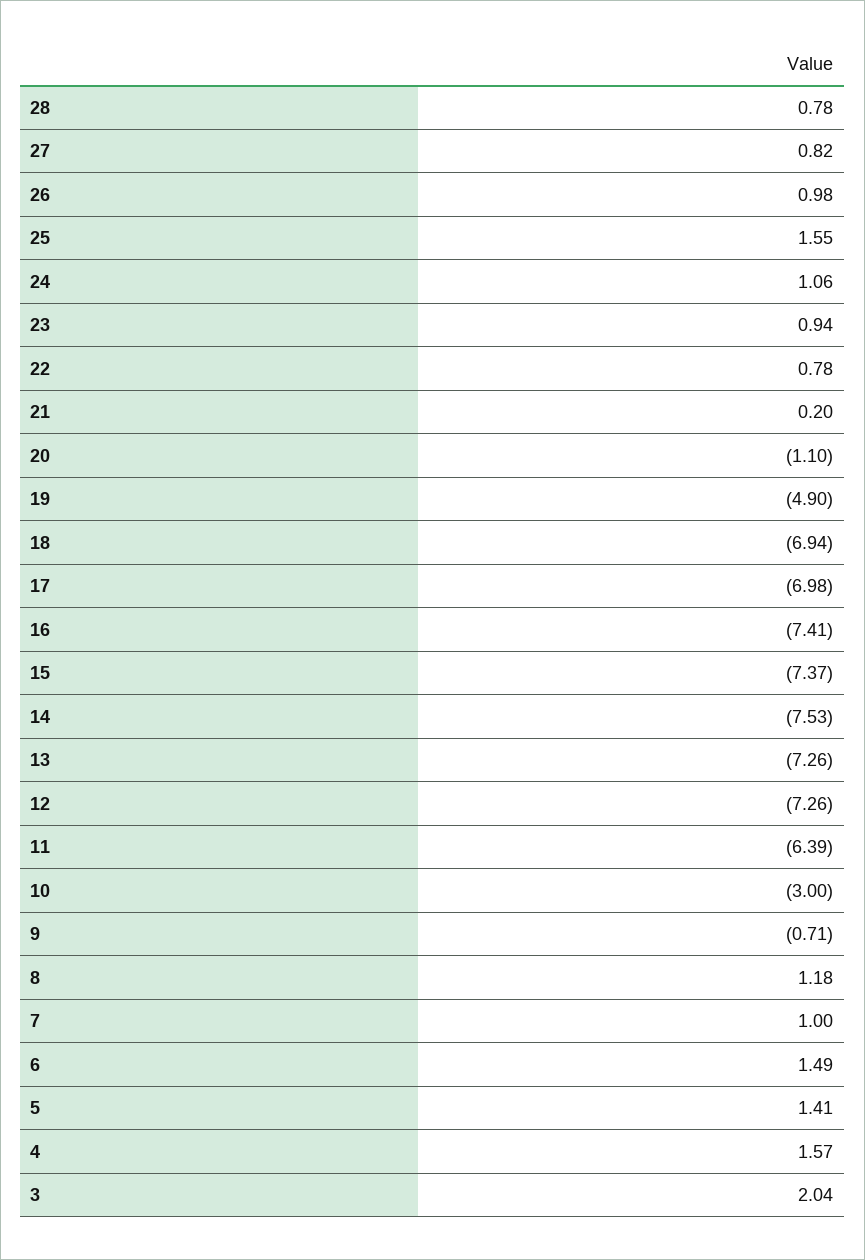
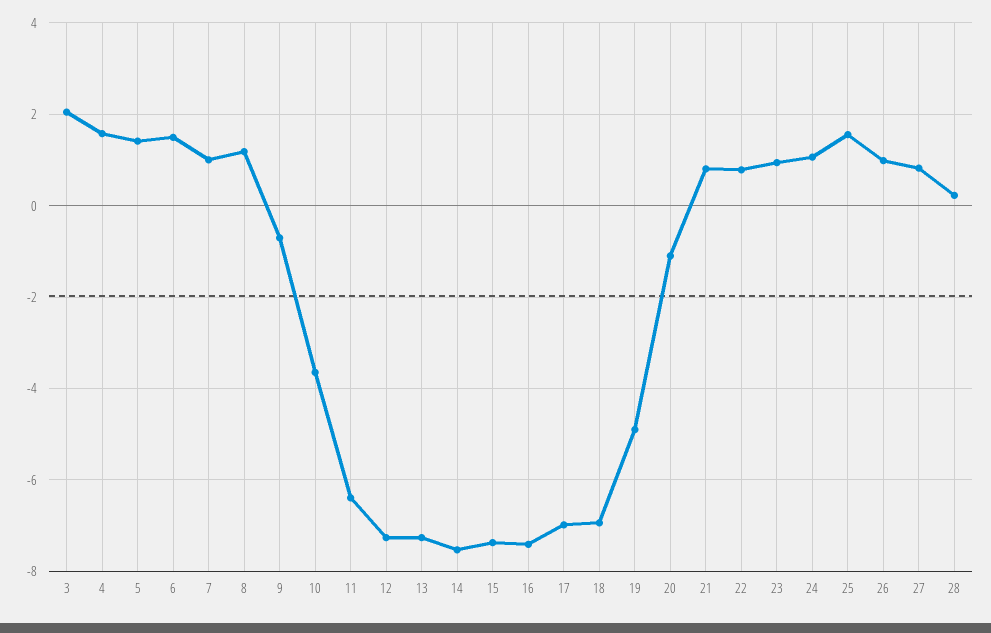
  {
-   "28": 0.78,
+   "28": 0.2,
    "27": 0.82,
    "26": 0.98,
    "25": 1.55,
    "24": 1.06,
    "23": 0.94,
    "22": 0.78,
-   "21": 0.2,
+   "21": 0.8,
    "20": -1.1,
    "19": -4.9,
    "18": -6.94,
    "17": -6.98,
    "16": -7.41,
    "15": -7.37,
    "14": -7.53,
    "13": -7.26,
    "12": -7.26,
    "11": -6.39,
-   "10": -3,
+   "10": -3.6,
    "9": -0.71,
    "8": 1.18,
    "7": 1,
    "6": 1.49,
    "5": 1.41,
    "4": 1.57,
    "3": 2.04
  }

